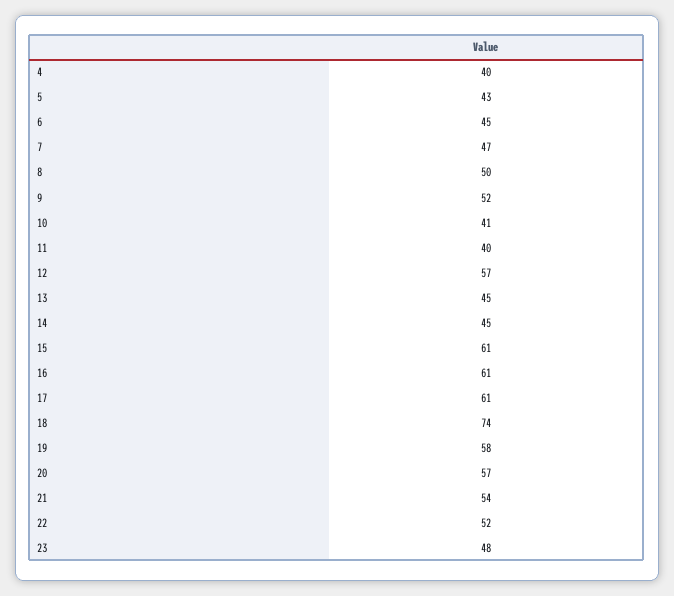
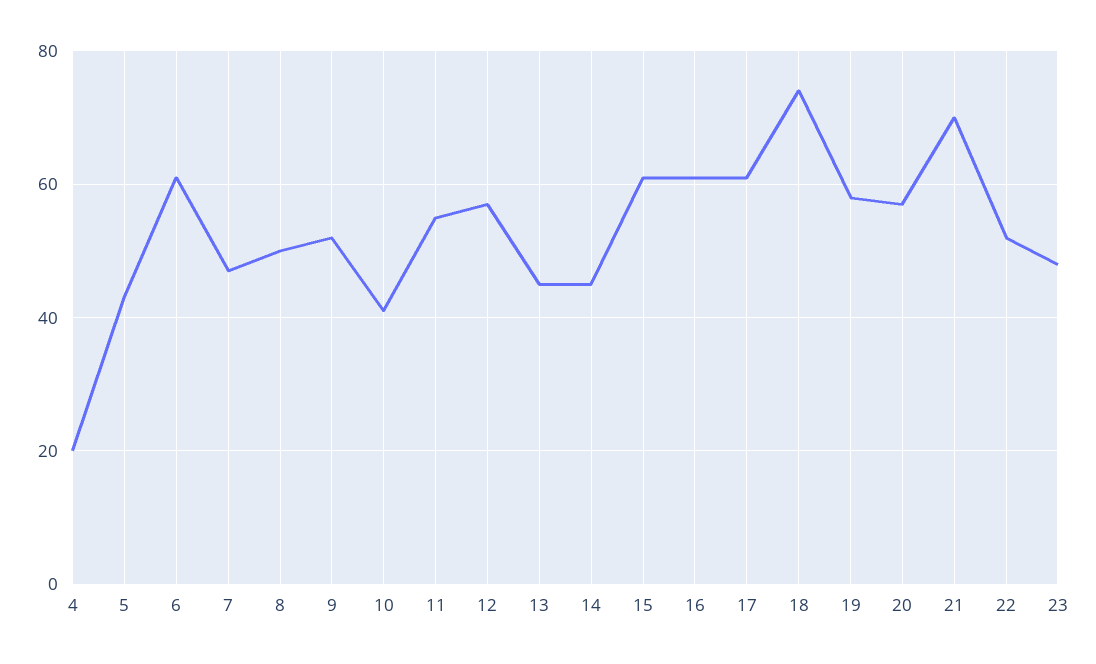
  {
-   "4": 40,
+   "4": 20,
    "5": 43,
-   "6": 45,
+   "6": 60,
    "7": 47,
    "8": 50,
    "9": 52,
    "10": 41,
-   "11": 40,
+   "11": 55,
    "12": 57,
    "13": 45,
    "14": 45,
    "15": 61,
    "16": 61,
    "17": 61,
    "18": 74,
    "19": 58,
    "20": 57,
-   "21": 54,
+   "21": 70,
    "22": 52,
    "23": 48
  }

